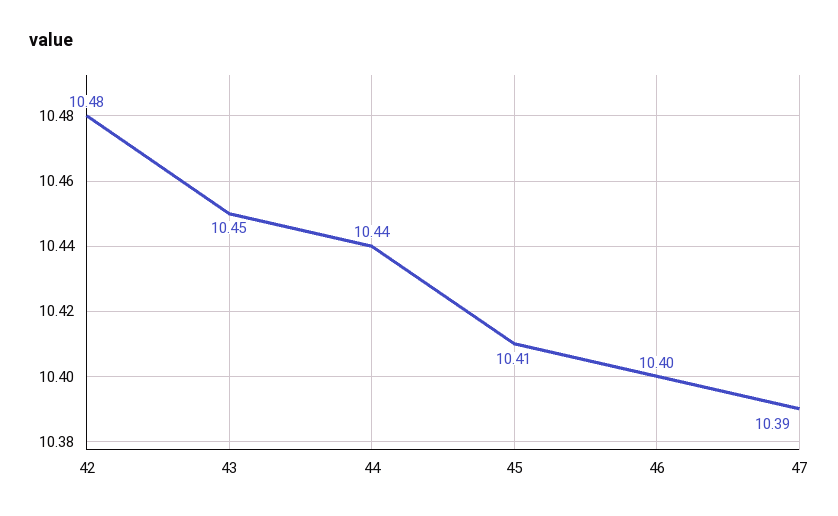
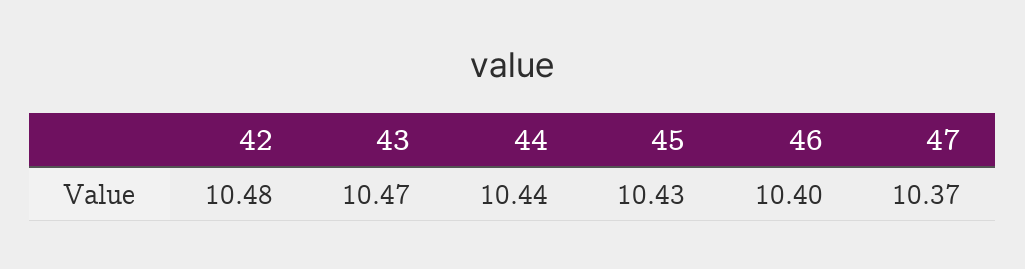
  {
    "42": 10.48,
-   "43": 10.45,
+   "43": 10.47,
    "44": 10.44,
-   "45": 10.41,
+   "45": 10.43,
    "46": 10.4,
-   "47": 10.39
+   "47": 10.37
  }

